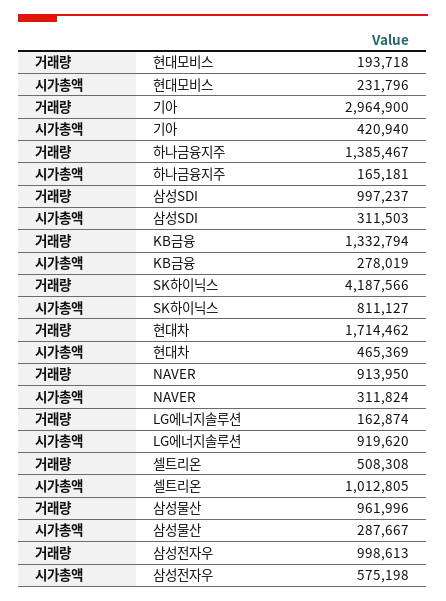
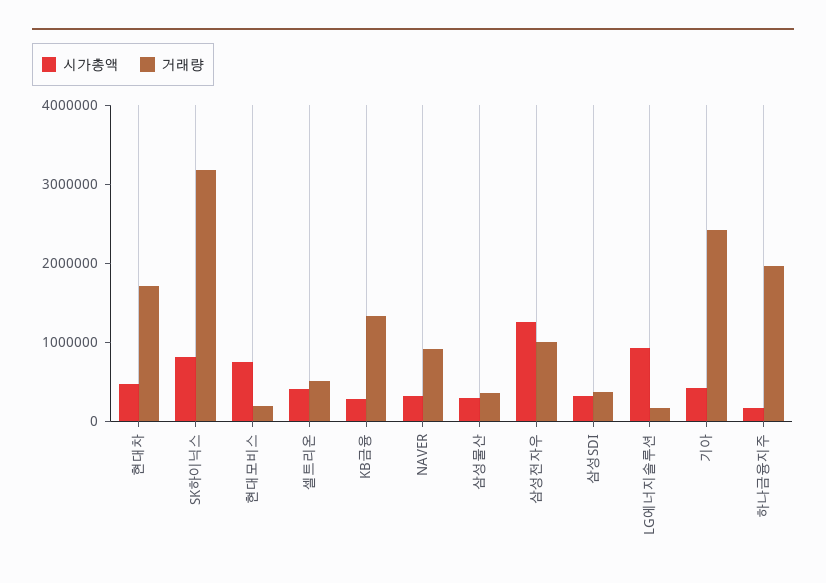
  {
    "거래량": {
      "현대모비스": 193718,
-     "기아": 2964900,
+     "기아": 2400000,
-     "하나금융지주": 1385467,
+     "하나금융지주": 2000000,
-     "삼성SDI": 997237,
+     "삼성SDI": 400000,
      "KB금융": 1332794,
-     "SK하이닉스": 4187566,
+     "SK하이닉스": 3200000,
      "현대차": 1714462,
      "NAVER": 913950,
      "LG에너지솔루션": 162874,
      "셀트리온": 508308,
-     "삼성물산": 961996,
+     "삼성물산": 400000,
      "삼성전자우": 998613
    },
    "시가총액": {
-     "현대모비스": 231796,
+     "현대모비스": 800000,
      "기아": 420940,
      "하나금융지주": 165181,
      "삼성SDI": 311503,
      "KB금융": 278019,
      "SK하이닉스": 811127,
      "현대차": 465369,
      "NAVER": 311824,
      "LG에너지솔루션": 919620,
-     "셀트리온": 1012805,
+     "셀트리온": 400000,
      "삼성물산": 287667,
-     "삼성전자우": 575198
+     "삼성전자우": 1200000
    }
  }

